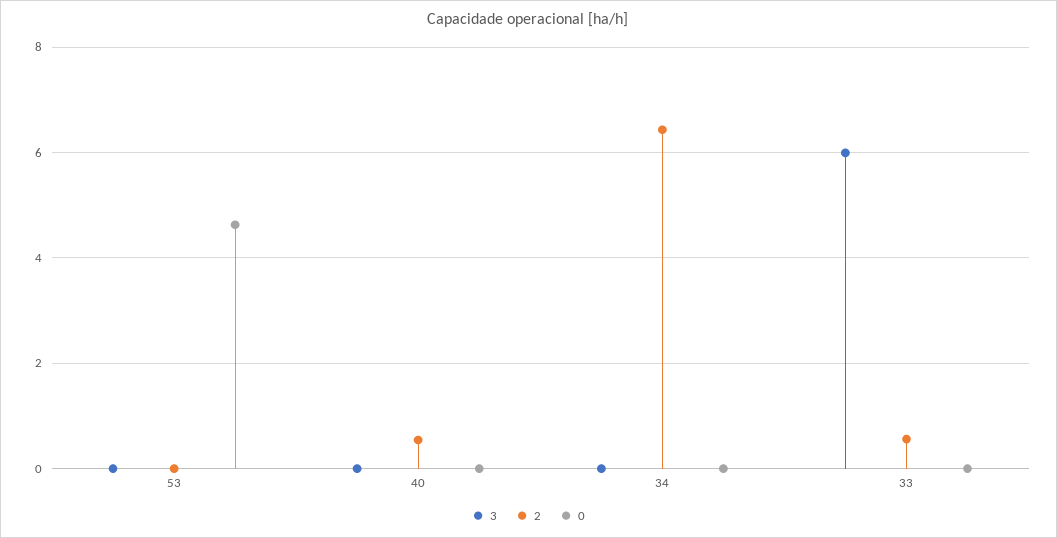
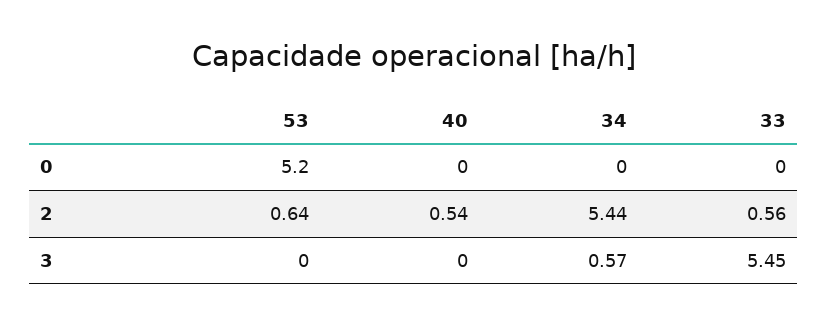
  {
    "3": {
      "53": 0,
      "40": 0,
-     "34": 0,
+     "34": 0.57,
-     "33": 6
+     "33": 5.45
    },
    "2": {
-     "53": 0,
+     "53": 0.64,
      "40": 0.54,
-     "34": 6.4,
+     "34": 5.44,
      "33": 0.56
    },
    "0": {
-     "53": 4.6,
+     "53": 5.2,
      "40": 0,
      "34": 0,
      "33": 0
    }
  }

